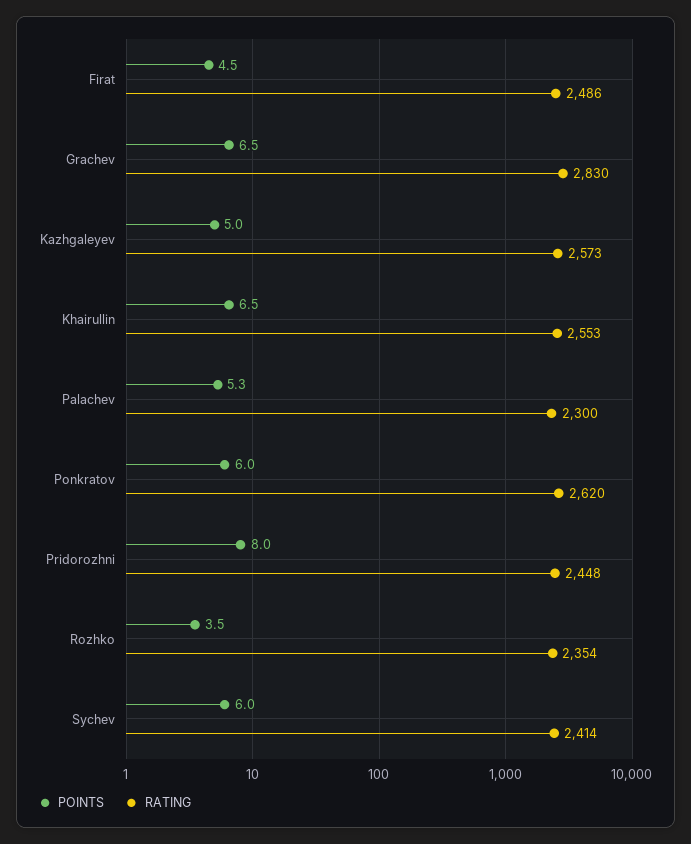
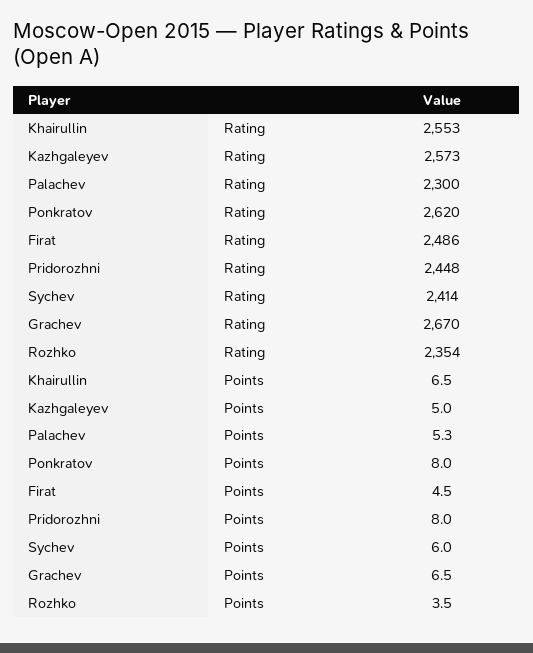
  {
    "POINTS": {
      "Firat": 4.5,
      "Grachev": 6.5,
      "Kazhgaleyev": 5,
      "Khairullin": 6.5,
      "Palachev": 5.3,
-     "Ponkratov": 6,
+     "Ponkratov": 8,
      "Pridorozhni": 8,
      "Rozhko": 3.5,
      "Sychev": 6
    },
    "RATING": {
      "Firat": 2486,
-     "Grachev": 2830,
+     "Grachev": 2670,
      "Kazhgaleyev": 2573,
      "Khairullin": 2553,
      "Palachev": 2300,
      "Ponkratov": 2620,
      "Pridorozhni": 2448,
      "Rozhko": 2354,
      "Sychev": 2414
    }
  }

